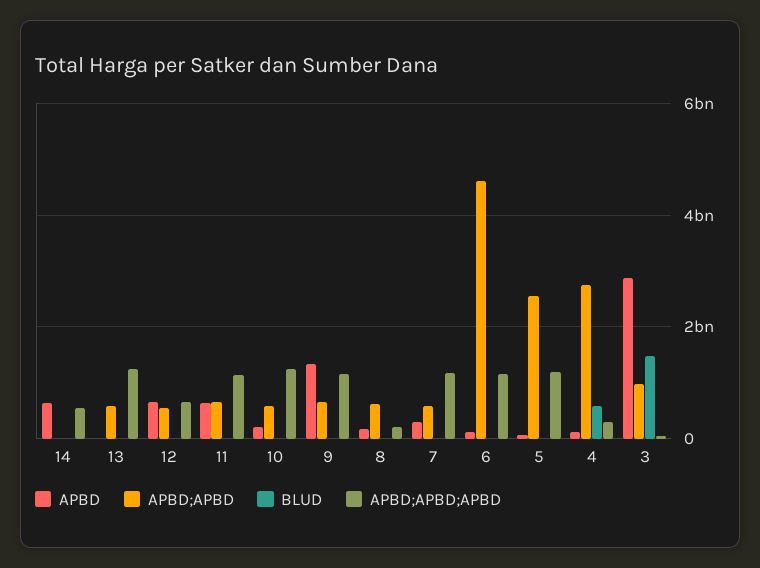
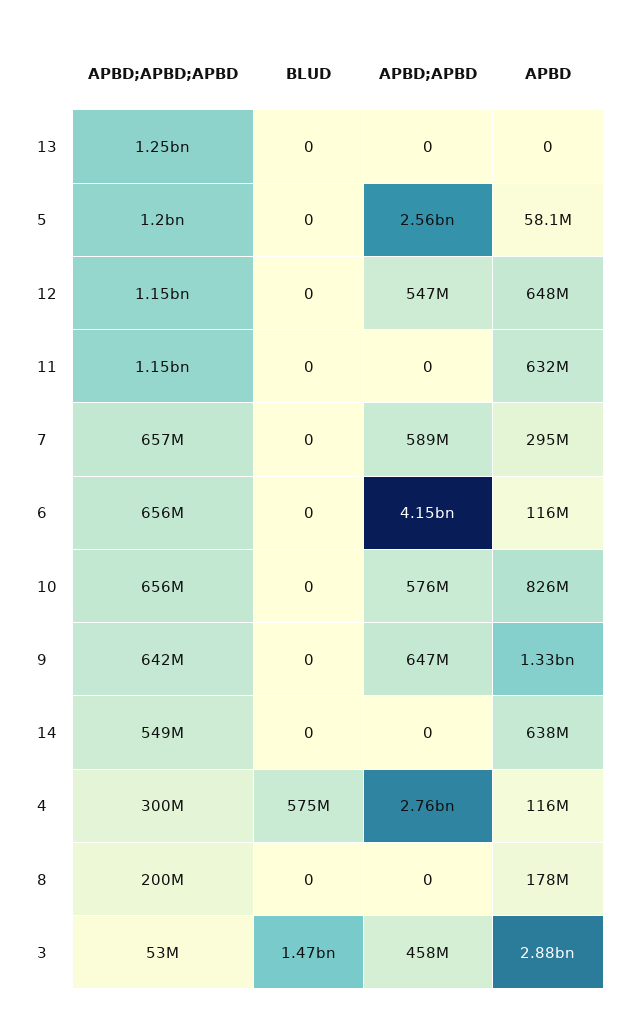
  {
    "APBD": {
      "14": 638000000,
      "13": 0,
      "12": 648000000,
      "11": 632000000,
-     "10": 200000000,
+     "10": 826000000,
      "9": 1330000000,
      "8": 178000000,
      "7": 295000000,
      "6": 116000000,
      "5": 58100000,
      "4": 116000000,
      "3": 2880000000
    },
    "APBD;APBD": {
      "14": 0,
-     "13": 600000000,
+     "13": 0,
      "12": 547000000,
-     "11": 600000000,
+     "11": 0,
      "10": 576000000,
      "9": 647000000,
-     "8": 600000000,
+     "8": 0,
      "7": 589000000,
-     "6": 4600000000,
+     "6": 4150000000,
      "5": 2560000000,
      "4": 2760000000,
-     "3": 1000000000
+     "3": 458000000
    },
    "BLUD": {
      "14": 0,
      "13": 0,
      "12": 0,
      "11": 0,
      "10": 0,
      "9": 0,
      "8": 0,
      "7": 0,
      "6": 0,
      "5": 0,
      "4": 575000000,
      "3": 1470000000
    },
    "APBD;APBD;APBD": {
      "14": 549000000,
      "13": 1250000000,
-     "12": 600000000,
+     "12": 1150000000,
      "11": 1150000000,
-     "10": 1200000000,
+     "10": 656000000,
-     "9": 1200000000,
+     "9": 642000000,
      "8": 200000000,
-     "7": 1200000000,
+     "7": 657000000,
-     "6": 1200000000,
+     "6": 656000000,
      "5": 1200000000,
      "4": 300000000,
      "3": 53000000
    }
  }

